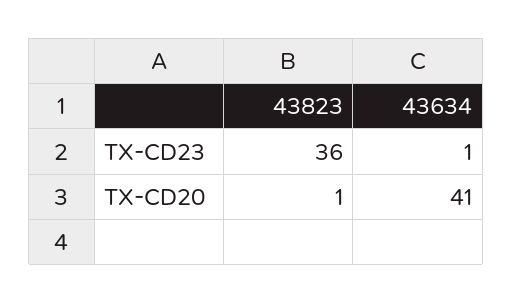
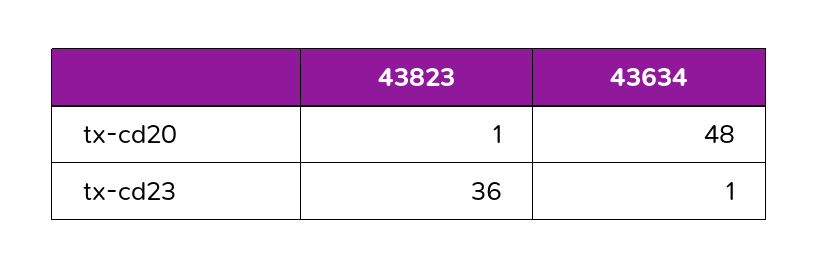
  {
    "43823": {
      "TX-CD23": 36,
      "TX-CD20": 1
    },
    "43634": {
      "TX-CD23": 1,
-     "TX-CD20": 41
+     "TX-CD20": 48
    }
  }

